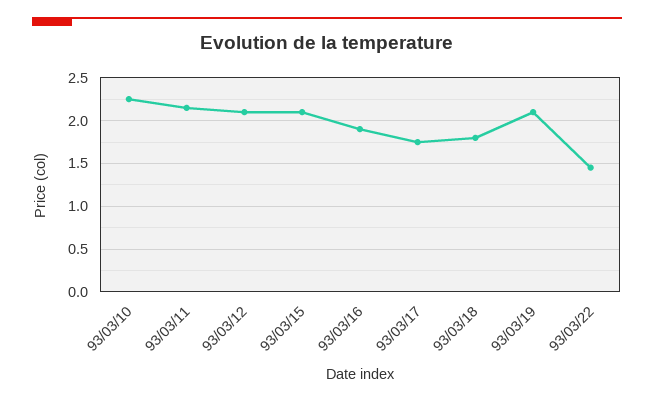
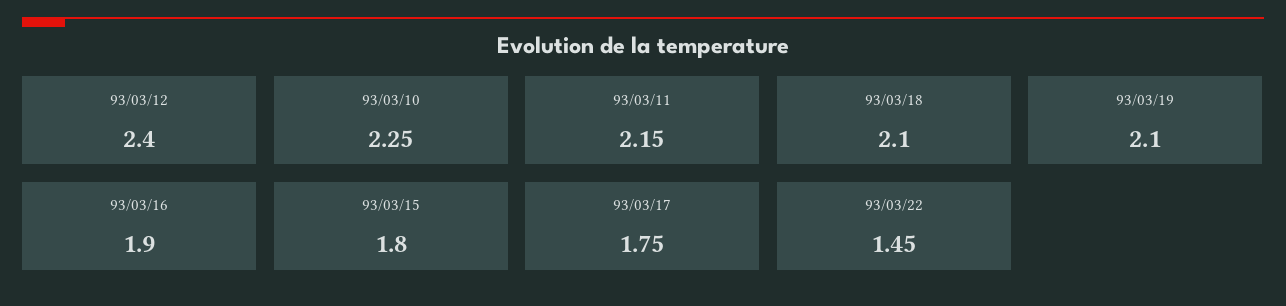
  {
    "93/03/10": 2.25,
    "93/03/11": 2.15,
-   "93/03/12": 2.1,
+   "93/03/12": 2.4,
-   "93/03/15": 2.1,
+   "93/03/15": 1.8,
    "93/03/16": 1.9,
    "93/03/17": 1.75,
-   "93/03/18": 1.8,
+   "93/03/18": 2.1,
    "93/03/19": 2.1,
    "93/03/22": 1.45
  }

